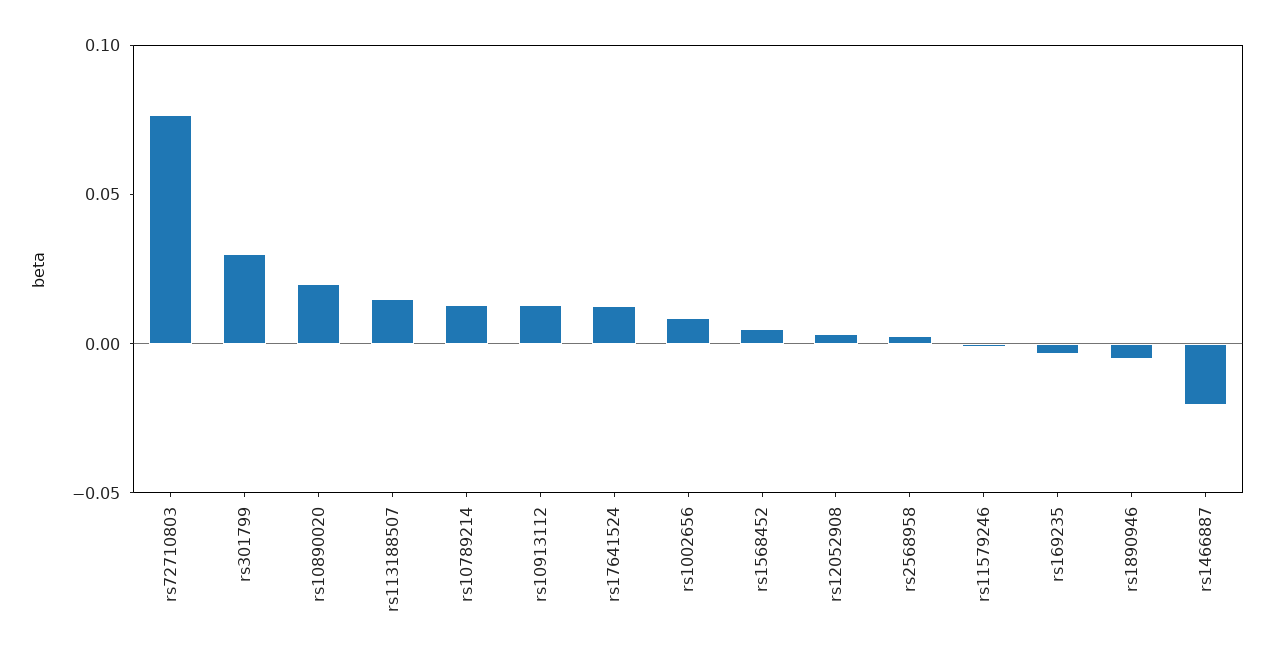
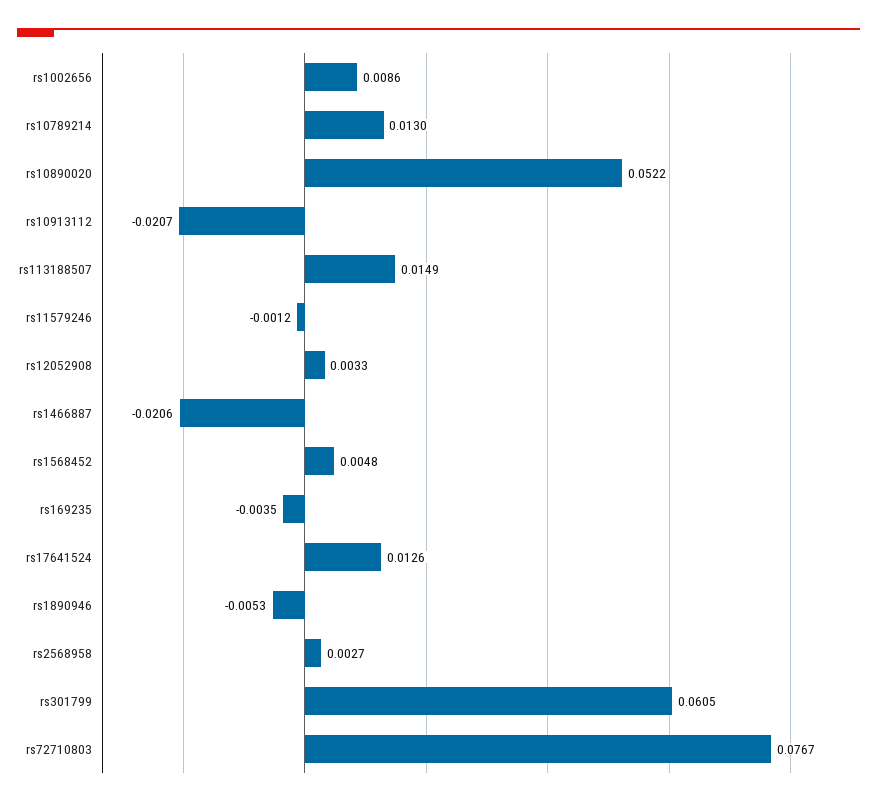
  {
    "rs72710803": 0.0767,
-   "rs301799": 0.03,
+   "rs301799": 0.0605,
-   "rs10890020": 0.02,
+   "rs10890020": 0.0522,
    "rs113188507": 0.0149,
    "rs10789214": 0.013,
-   "rs10913112": 0.01,
+   "rs10913112": -0.0207,
    "rs17641524": 0.0126,
    "rs1002656": 0.0086,
    "rs1568452": 0.0048,
    "rs12052908": 0.0033,
    "rs2568958": 0.0027,
    "rs11579246": -0.0012,
    "rs169235": -0.0035,
    "rs1890946": -0.0053,
    "rs1466887": -0.0206
  }

